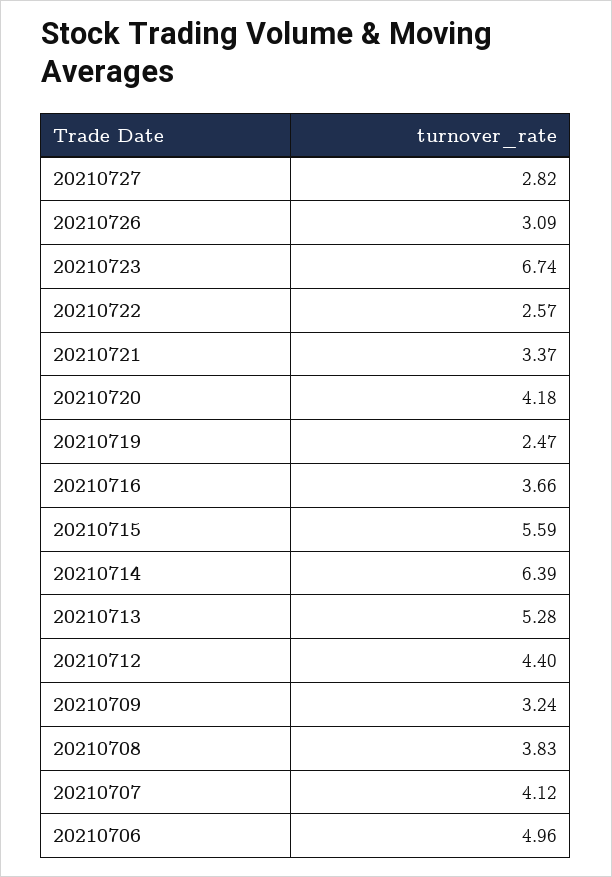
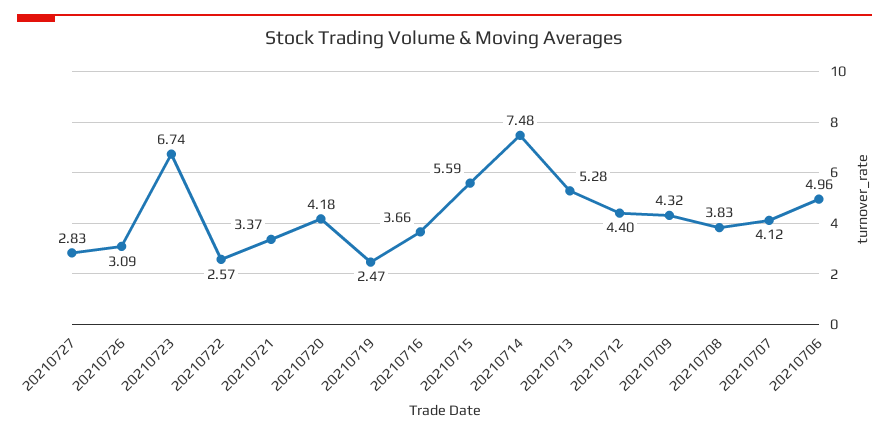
  {
-   "20210727": 2.82,
+   "20210727": 2.83,
    "20210726": 3.09,
    "20210723": 6.74,
    "20210722": 2.57,
    "20210721": 3.37,
    "20210720": 4.18,
    "20210719": 2.47,
    "20210716": 3.66,
    "20210715": 5.59,
-   "20210714": 6.39,
+   "20210714": 7.48,
    "20210713": 5.28,
    "20210712": 4.4,
-   "20210709": 3.24,
+   "20210709": 4.32,
    "20210708": 3.83,
    "20210707": 4.12,
    "20210706": 4.96
  }

